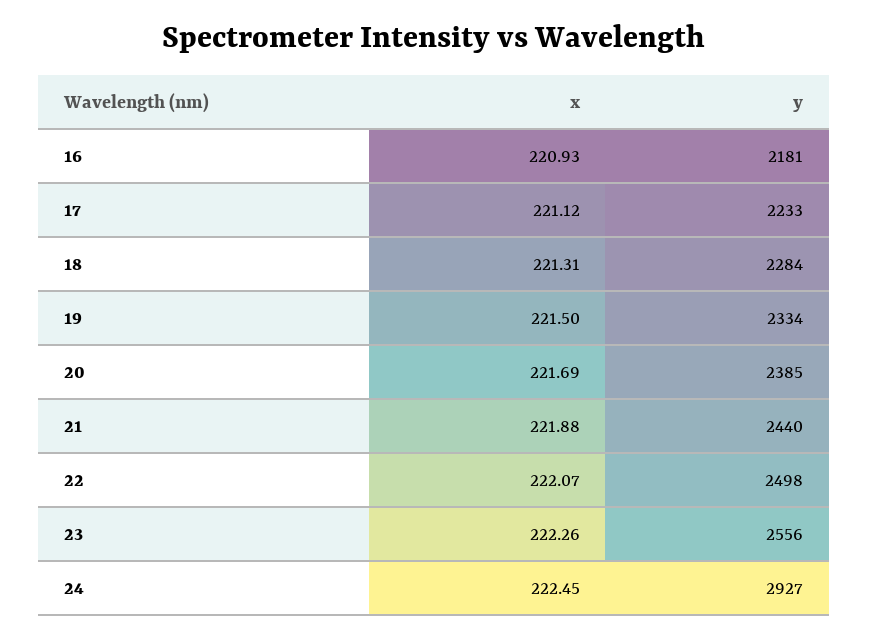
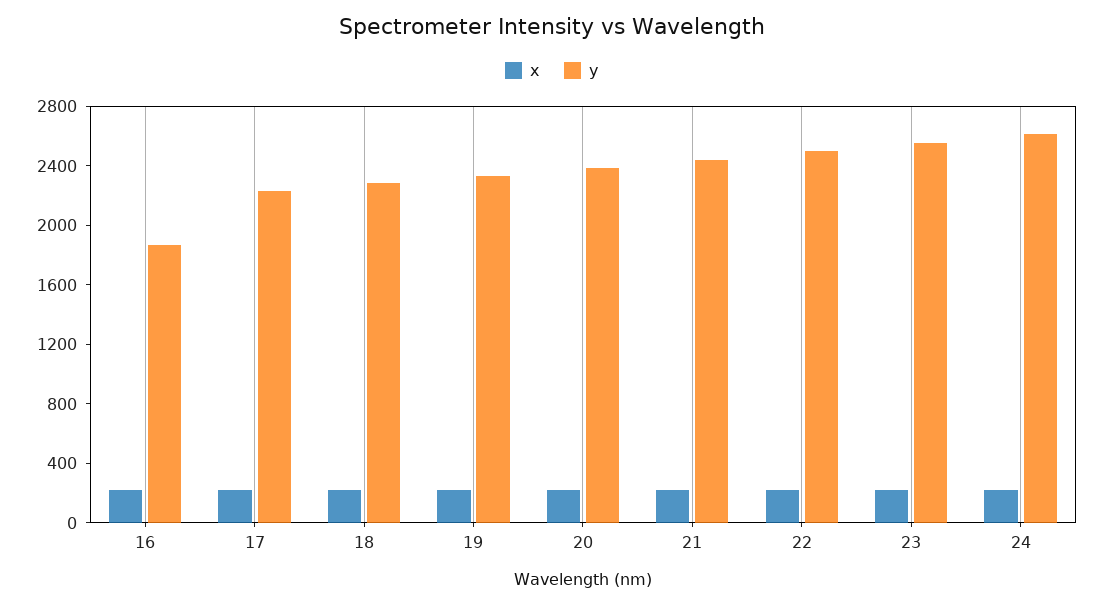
  {
    "x": {
      "16": 220.93,
      "17": 221.12,
      "18": 221.31,
      "19": 221.5,
      "20": 221.69,
      "21": 221.88,
      "22": 222.07,
      "23": 222.26,
      "24": 222.45
    },
    "y": {
-     "16": 2181,
+     "16": 1900,
      "17": 2233,
      "18": 2284,
      "19": 2334,
      "20": 2385,
      "21": 2440,
      "22": 2498,
      "23": 2556,
-     "24": 2927
+     "24": 2600
    }
  }

